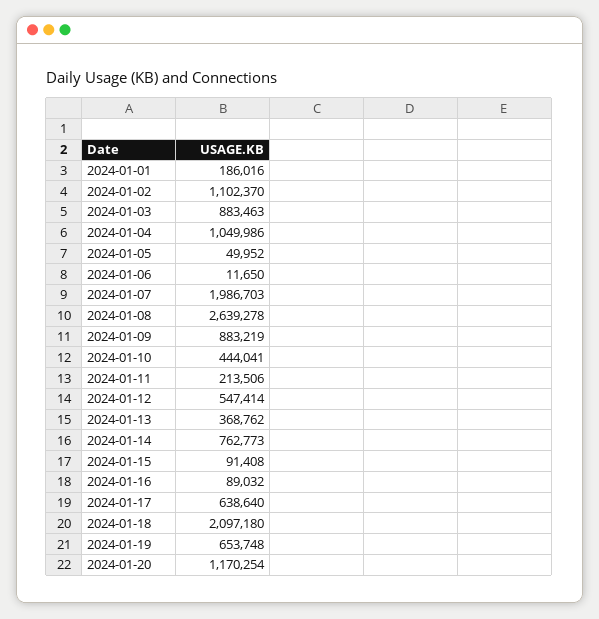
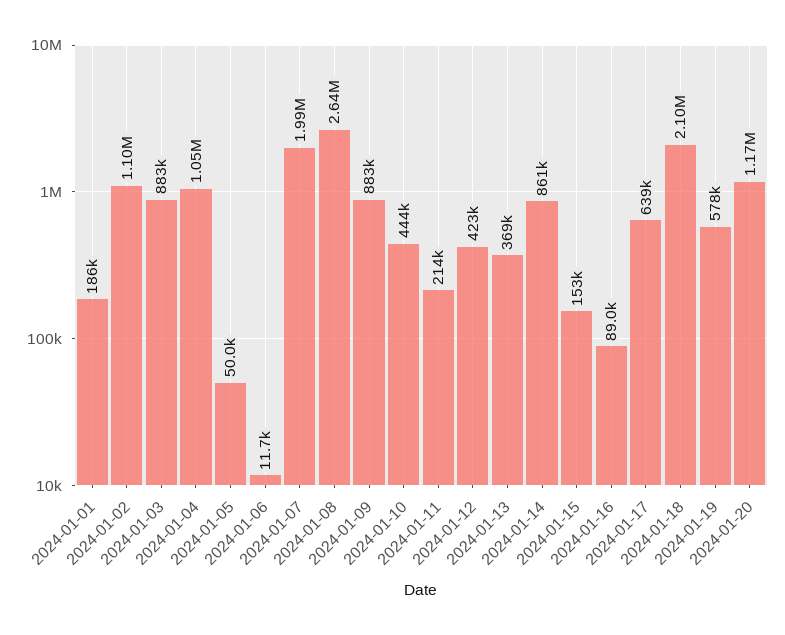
  {
    "2024-01-01": 186016,
    "2024-01-02": 1102370,
    "2024-01-03": 883463,
    "2024-01-04": 1049986,
    "2024-01-05": 49952,
    "2024-01-06": 11650,
    "2024-01-07": 1986703,
    "2024-01-08": 2639278,
    "2024-01-09": 883219,
    "2024-01-10": 444041,
    "2024-01-11": 213506,
-   "2024-01-12": 547414,
+   "2024-01-12": 423000,
    "2024-01-13": 368762,
-   "2024-01-14": 762773,
+   "2024-01-14": 861000,
-   "2024-01-15": 91408,
+   "2024-01-15": 153000,
    "2024-01-16": 89032,
    "2024-01-17": 638640,
    "2024-01-18": 2097180,
-   "2024-01-19": 653748,
+   "2024-01-19": 578000,
    "2024-01-20": 1170254
  }

